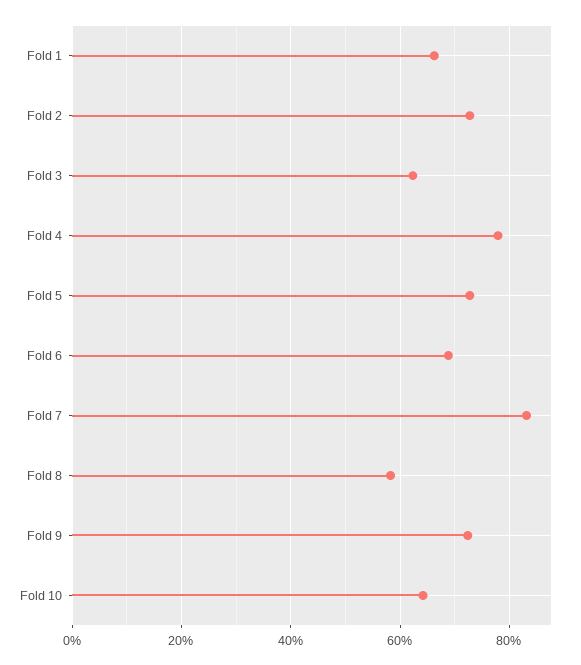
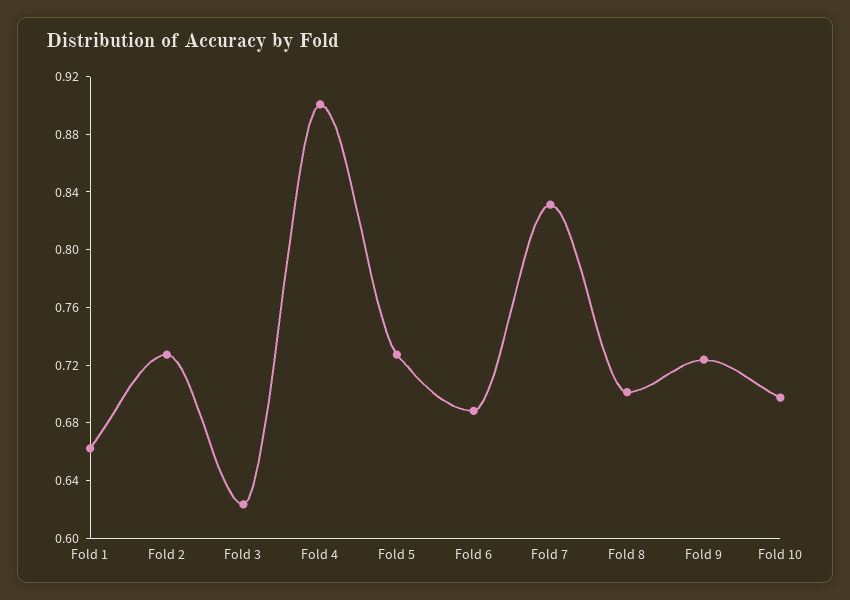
  {
    "Fold 1": 0.66,
    "Fold 2": 0.73,
    "Fold 3": 0.62,
-   "Fold 4": 0.78,
+   "Fold 4": 0.9,
    "Fold 5": 0.73,
    "Fold 6": 0.69,
    "Fold 7": 0.83,
-   "Fold 8": 0.58,
+   "Fold 8": 0.7,
    "Fold 9": 0.72,
-   "Fold 10": 0.64
+   "Fold 10": 0.7
  }

